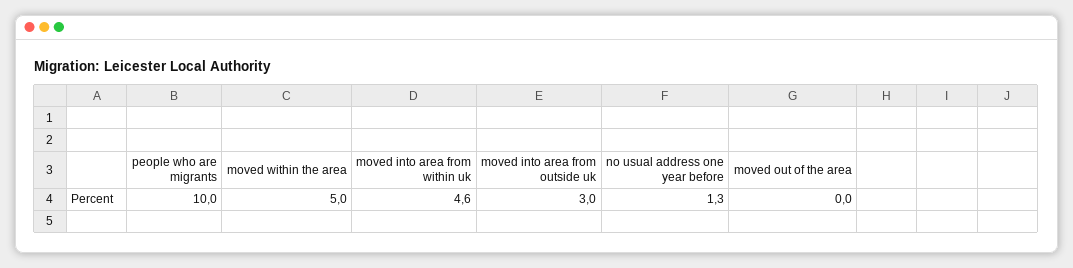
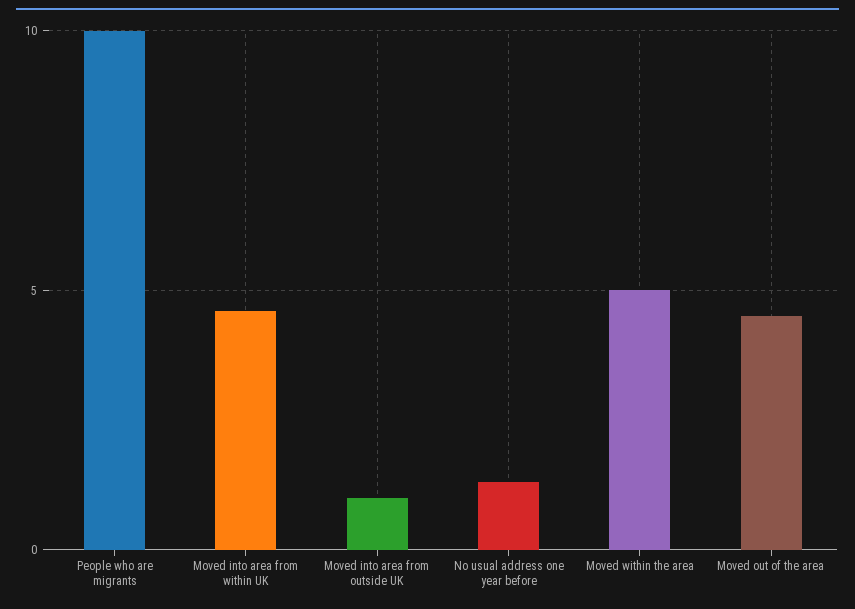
  {
    "people who are migrants": 10,
    "moved within the area": 5,
    "moved into area from within uk": 4.6,
-   "moved into area from outside uk": 3,
+   "moved into area from outside uk": 1,
    "no usual address one year before": 1.3,
-   "moved out of the area": 0
+   "moved out of the area": 4.5
  }

